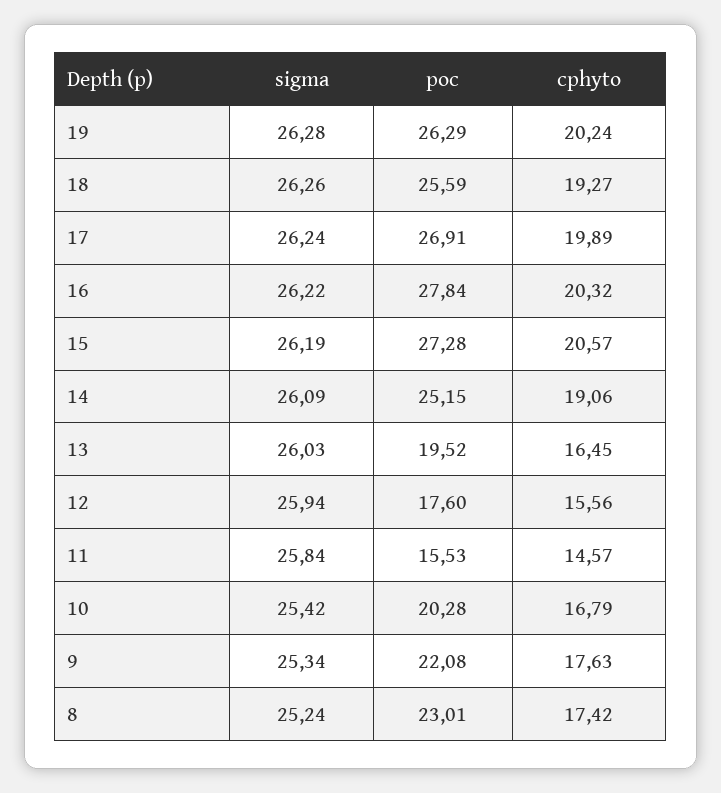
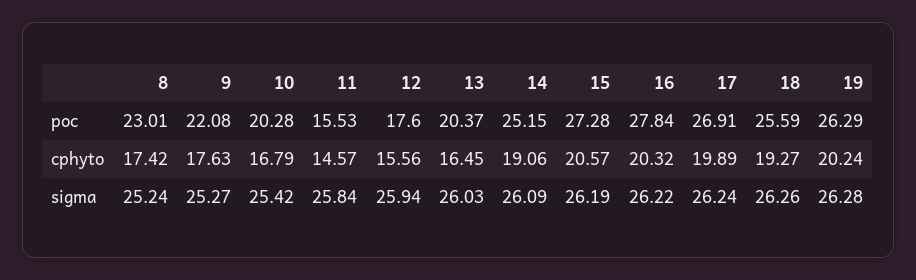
  {
    "sigma": {
      "19": 26.28,
      "18": 26.26,
      "17": 26.24,
      "16": 26.22,
      "15": 26.19,
      "14": 26.09,
      "13": 26.03,
      "12": 25.94,
      "11": 25.84,
      "10": 25.42,
-     "9": 25.34,
+     "9": 25.27,
      "8": 25.24
    },
    "poc": {
      "19": 26.29,
      "18": 25.59,
      "17": 26.91,
      "16": 27.84,
      "15": 27.28,
      "14": 25.15,
-     "13": 19.52,
+     "13": 20.37,
      "12": 17.6,
      "11": 15.53,
      "10": 20.28,
      "9": 22.08,
      "8": 23.01
    },
    "cphyto": {
      "19": 20.24,
      "18": 19.27,
      "17": 19.89,
      "16": 20.32,
      "15": 20.57,
      "14": 19.06,
      "13": 16.45,
      "12": 15.56,
      "11": 14.57,
      "10": 16.79,
      "9": 17.63,
      "8": 17.42
    }
  }

